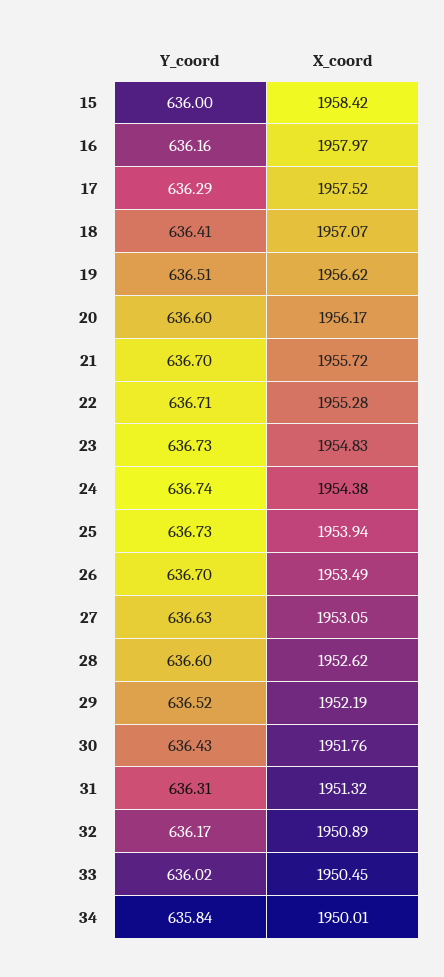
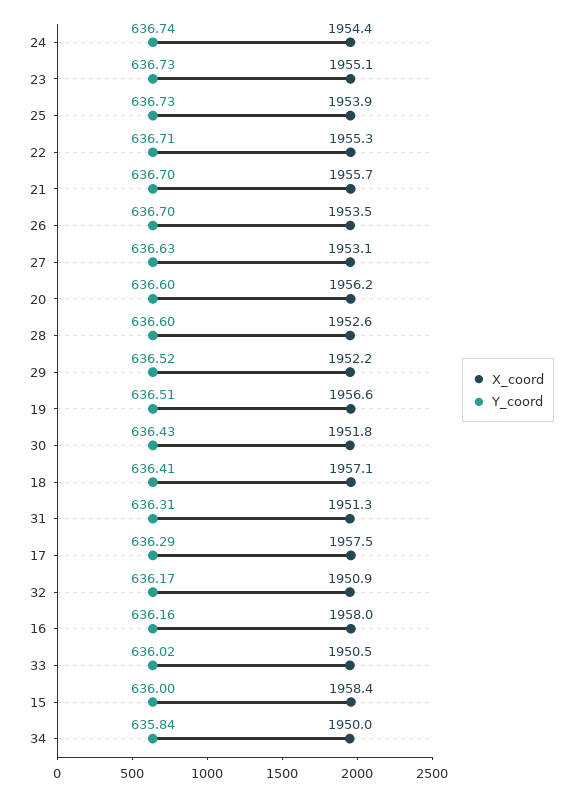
  {
    "Y_coord": {
      "15": 636,
      "16": 636.16,
      "17": 636.29,
      "18": 636.41,
      "19": 636.51,
      "20": 636.6,
      "21": 636.7,
      "22": 636.71,
      "23": 636.73,
      "24": 636.74,
      "25": 636.73,
      "26": 636.7,
      "27": 636.63,
      "28": 636.6,
      "29": 636.52,
      "30": 636.43,
      "31": 636.31,
      "32": 636.17,
      "33": 636.02,
      "34": 635.84
    },
    "X_coord": {
      "15": 1958.42,
      "16": 1957.97,
      "17": 1957.52,
      "18": 1957.07,
      "19": 1956.62,
      "20": 1956.17,
      "21": 1955.72,
      "22": 1955.28,
-     "23": 1954.83,
+     "23": 1955.1,
      "24": 1954.38,
      "25": 1953.94,
      "26": 1953.49,
      "27": 1953.05,
      "28": 1952.62,
      "29": 1952.19,
      "30": 1951.76,
      "31": 1951.32,
      "32": 1950.89,
      "33": 1950.45,
      "34": 1950.01
    }
  }

